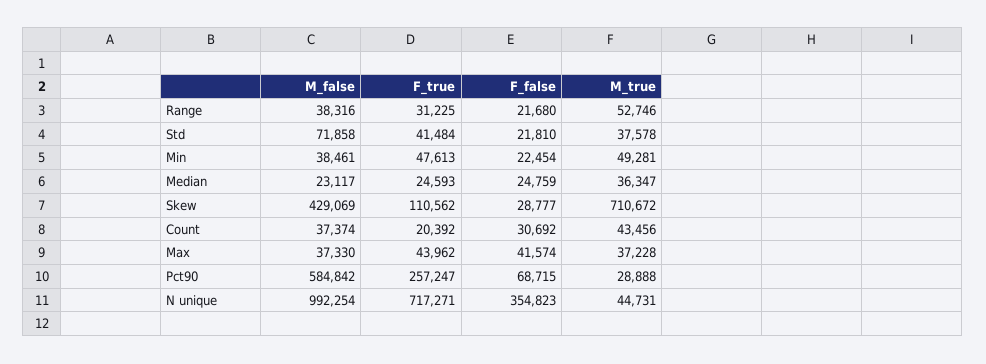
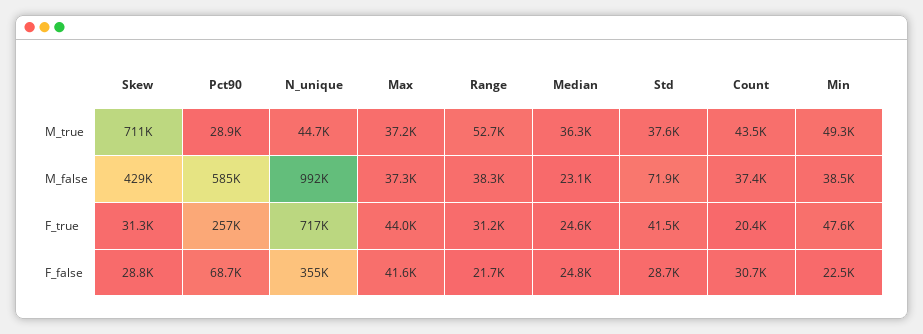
  {
    "M_false": {
      "Range": 38316,
      "Std": 71858,
      "Min": 38461,
      "Median": 23117,
      "Skew": 429069,
      "Count": 37374,
      "Max": 37330,
      "Pct90": 584842,
      "N unique": 992254
    },
    "F_true": {
      "Range": 31225,
      "Std": 41484,
      "Min": 47613,
      "Median": 24593,
-     "Skew": 110562,
+     "Skew": 31300,
      "Count": 20392,
      "Max": 43962,
      "Pct90": 257247,
      "N unique": 717271
    },
    "F_false": {
      "Range": 21680,
-     "Std": 21810,
+     "Std": 28700,
      "Min": 22454,
      "Median": 24759,
      "Skew": 28777,
      "Count": 30692,
      "Max": 41574,
      "Pct90": 68715,
      "N unique": 354823
    },
    "M_true": {
      "Range": 52746,
      "Std": 37578,
      "Min": 49281,
      "Median": 36347,
      "Skew": 710672,
      "Count": 43456,
      "Max": 37228,
      "Pct90": 28888,
      "N unique": 44731
    }
  }

